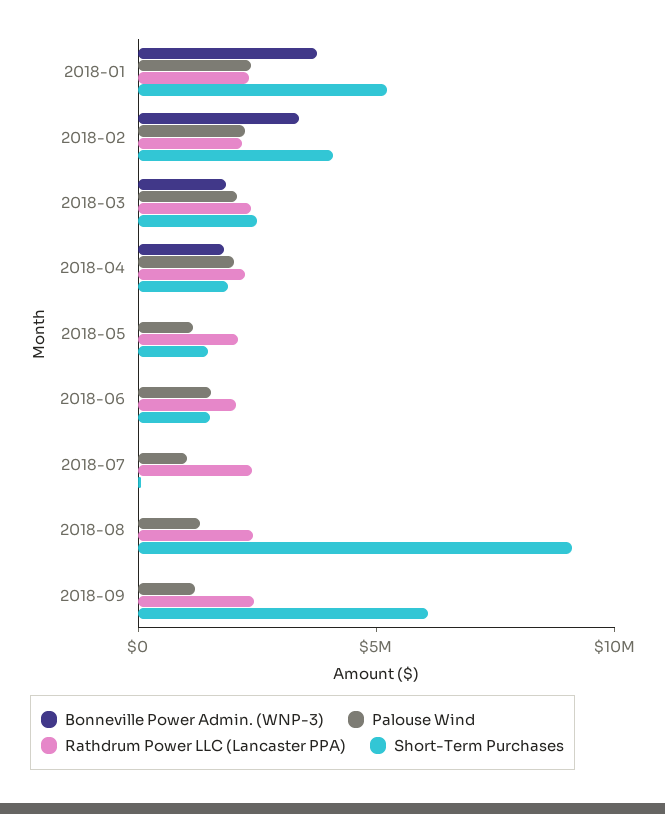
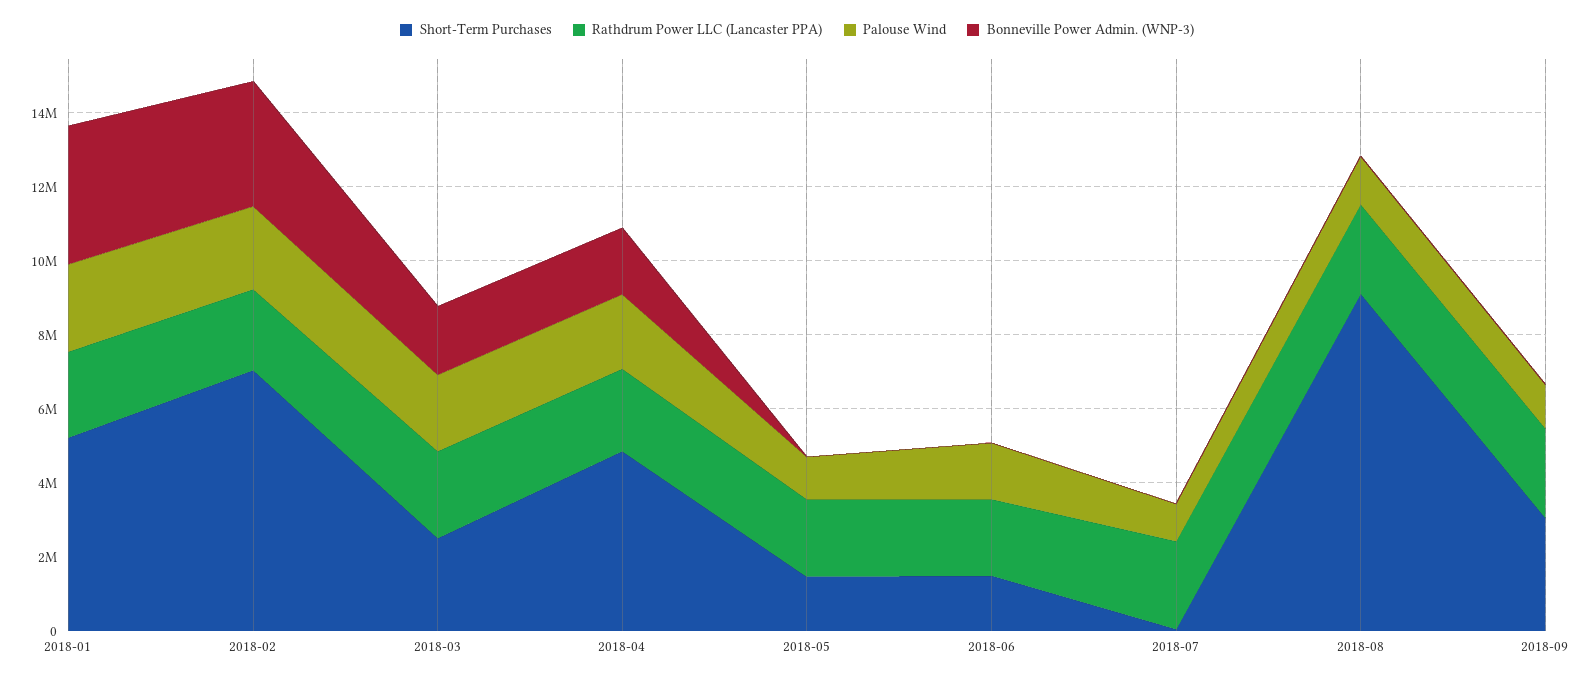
  {
    "Bonneville Power Admin. (WNP-3)": {
      "2018-01": 3500000,
      "2018-02": 3500000,
      "2018-03": 2000000,
      "2018-04": 2000000,
      "2018-05": 0,
      "2018-06": 0,
      "2018-07": 0,
      "2018-08": 0,
      "2018-09": 0
    },
    "Palouse Wind": {
      "2018-01": 2500000,
      "2018-02": 2000000,
      "2018-03": 2000000,
      "2018-04": 2000000,
      "2018-05": 1000000,
      "2018-06": 1500000,
      "2018-07": 1000000,
      "2018-08": 1500000,
      "2018-09": 1000000
    },
    "Rathdrum Power LLC (Lancaster PPA)": {
      "2018-01": 2500000,
      "2018-02": 2000000,
      "2018-03": 2500000,
      "2018-04": 2000000,
      "2018-05": 2000000,
      "2018-06": 2000000,
      "2018-07": 2500000,
      "2018-08": 2500000,
      "2018-09": 2500000
    },
    "Short-Term Purchases": {
      "2018-01": 5000000,
-     "2018-02": 4000000,
+     "2018-02": 7000000,
      "2018-03": 2500000,
-     "2018-04": 2000000,
+     "2018-04": 5000000,
      "2018-05": 1500000,
      "2018-06": 1500000,
      "2018-07": 0,
      "2018-08": 9000000,
-     "2018-09": 6000000
+     "2018-09": 3000000
    }
  }

